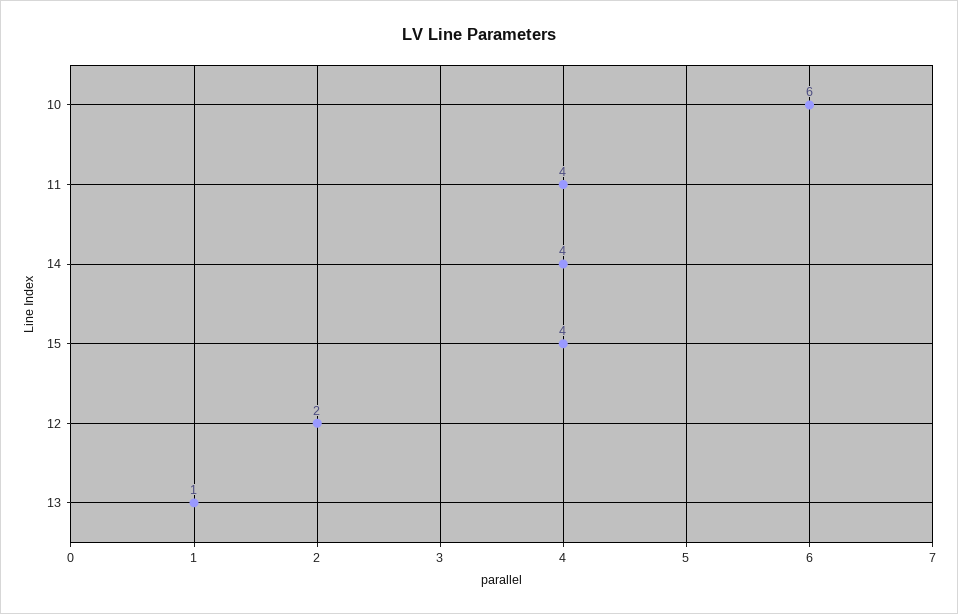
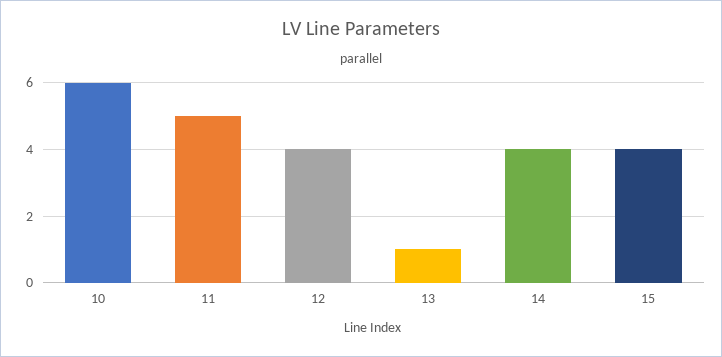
  {
    "10": 6,
-   "11": 4,
+   "11": 5,
    "14": 4,
    "15": 4,
-   "12": 2,
+   "12": 4,
    "13": 1
  }

